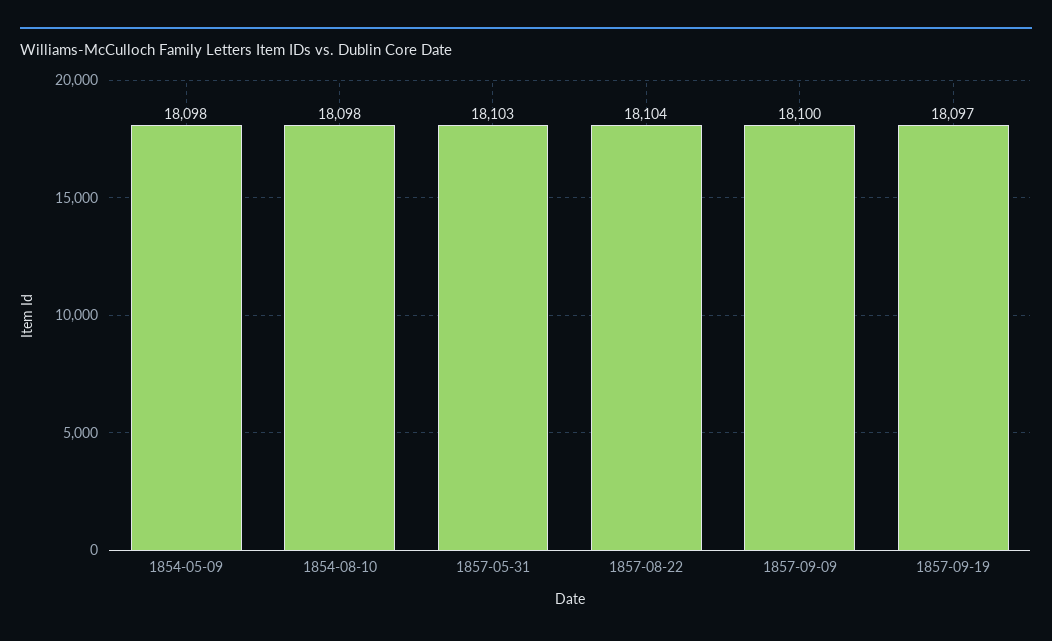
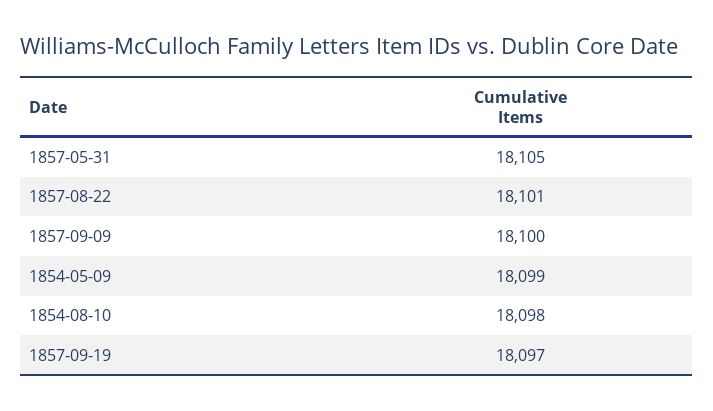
  {
-   "1854-05-09": 18098,
+   "1854-05-09": 18099,
    "1854-08-10": 18098,
-   "1857-05-31": 18103,
+   "1857-05-31": 18105,
-   "1857-08-22": 18104,
+   "1857-08-22": 18101,
    "1857-09-09": 18100,
    "1857-09-19": 18097
  }

